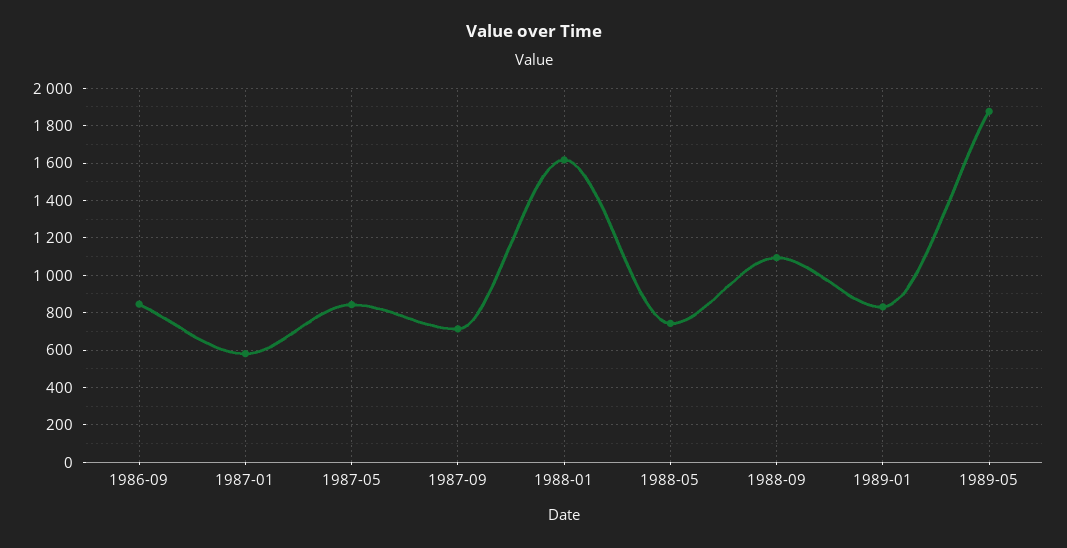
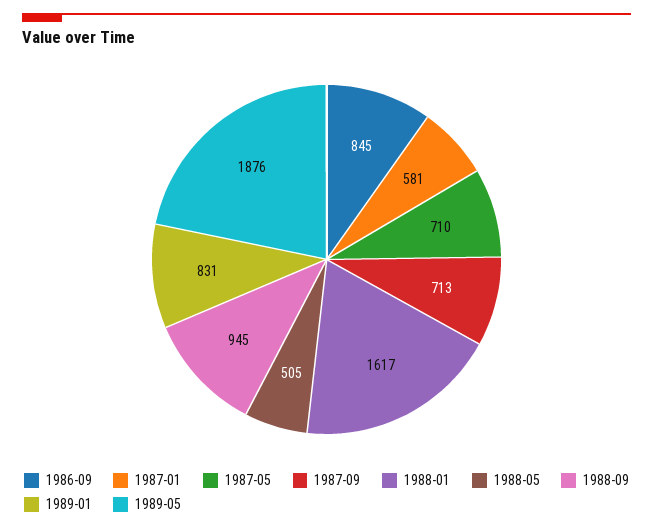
  {
    "1986-09": 845,
    "1987-01": 581,
-   "1987-05": 850,
+   "1987-05": 710,
    "1987-09": 713,
    "1988-01": 1617,
-   "1988-05": 750,
+   "1988-05": 505,
-   "1988-09": 1100,
+   "1988-09": 945,
    "1989-01": 831,
    "1989-05": 1876
  }

